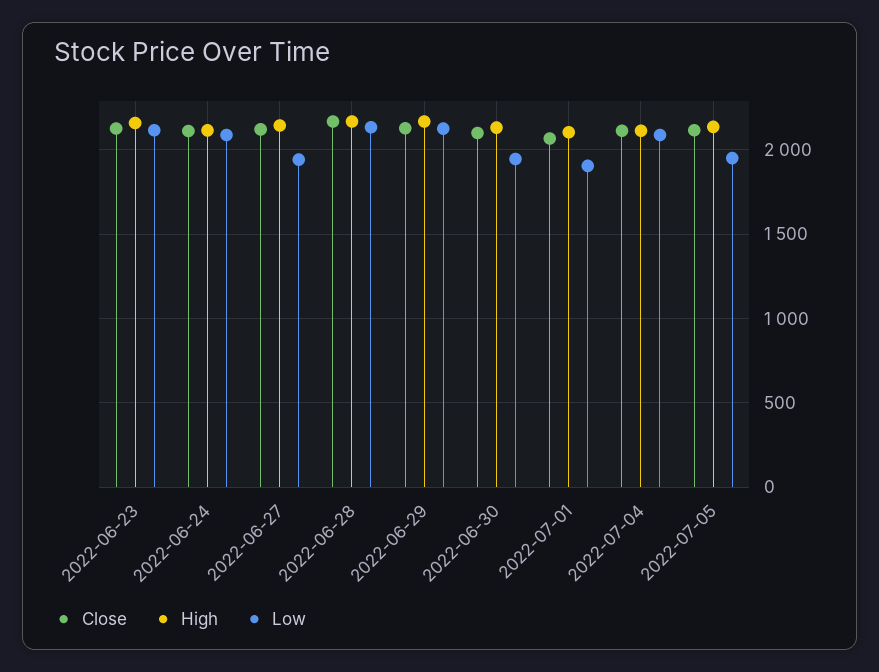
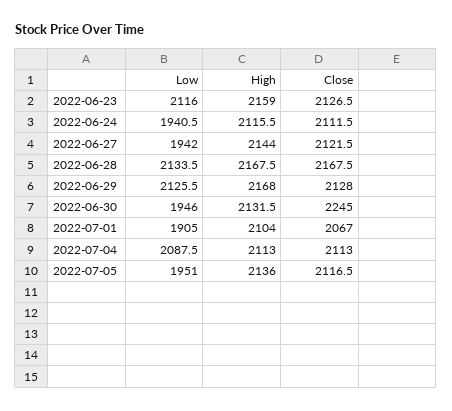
  {
    "Close": {
      "2022-06-23": 2126.5,
      "2022-06-24": 2111.5,
      "2022-06-27": 2121.5,
      "2022-06-28": 2167.5,
      "2022-06-29": 2128,
-     "2022-06-30": 2100,
+     "2022-06-30": 2245,
      "2022-07-01": 2067,
      "2022-07-04": 2113,
      "2022-07-05": 2116.5
    },
    "High": {
      "2022-06-23": 2159,
      "2022-06-24": 2115.5,
      "2022-06-27": 2144,
      "2022-06-28": 2167.5,
      "2022-06-29": 2168,
      "2022-06-30": 2131.5,
      "2022-07-01": 2104,
      "2022-07-04": 2113,
      "2022-07-05": 2136
    },
    "Low": {
      "2022-06-23": 2116,
-     "2022-06-24": 2100,
+     "2022-06-24": 1940.5,
      "2022-06-27": 1942,
      "2022-06-28": 2133.5,
      "2022-06-29": 2125.5,
      "2022-06-30": 1946,
      "2022-07-01": 1905,
      "2022-07-04": 2087.5,
      "2022-07-05": 1951
    }
  }

